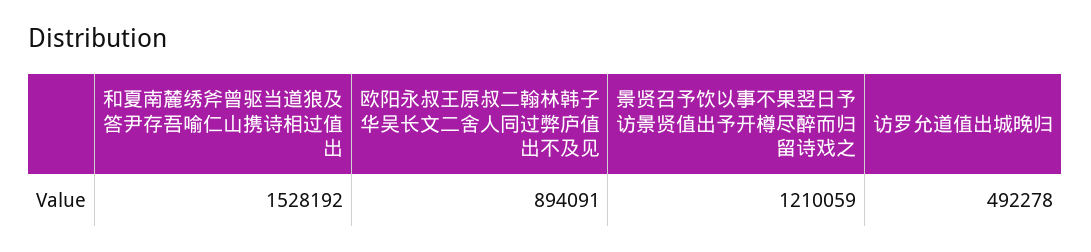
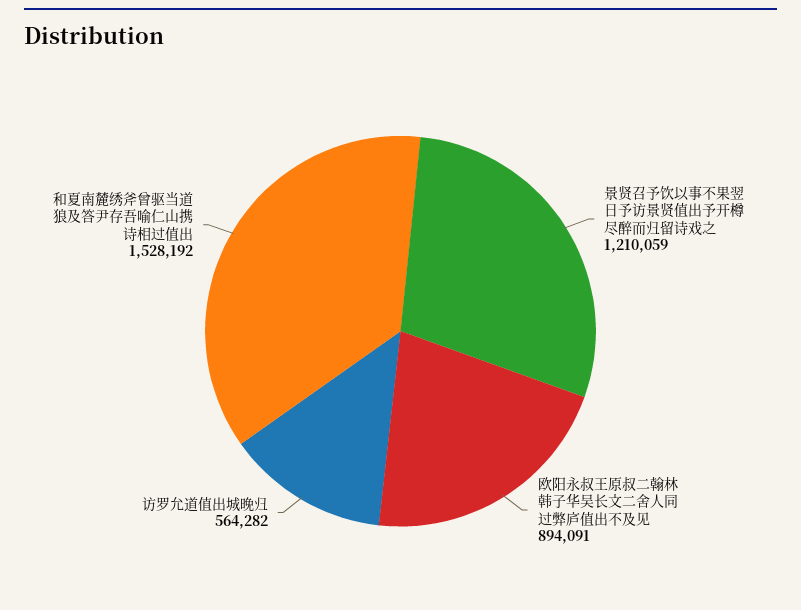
  {
    "和夏南麓绣斧曾驱当道狼及答尹存吾喻仁山携诗相过值出": 1528192,
    "欧阳永叔王原叔二翰林韩子华吴长文二舍人同过弊庐值出不及见": 894091,
    "景贤召予饮以事不果翌日予访景贤值出予开樽尽醉而归留诗戏之": 1210059,
-   "访罗允道值出城晚归": 492278
+   "访罗允道值出城晚归": 564282
  }

